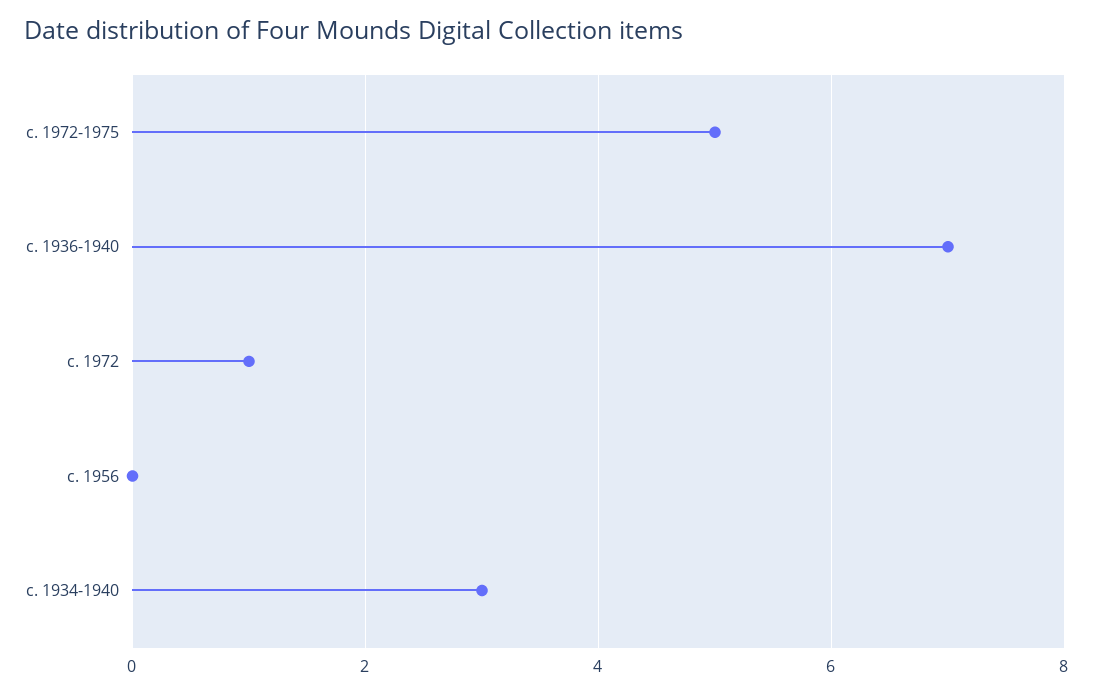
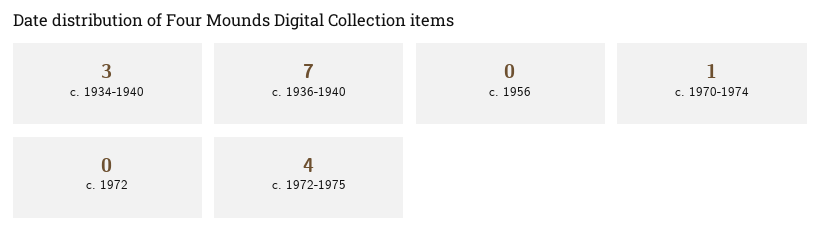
  {
-   "c. 1972-1975": 5,
+   "c. 1972-1975": 4,
    "c. 1936-1940": 7,
-   "c. 1972": 1,
+   "c. 1972": 0,
    "c. 1956": 0,
-   "c. 1934-1940": 3
+   "c. 1934-1940": 3,
+   "c. 1970-1974": 1
  }

